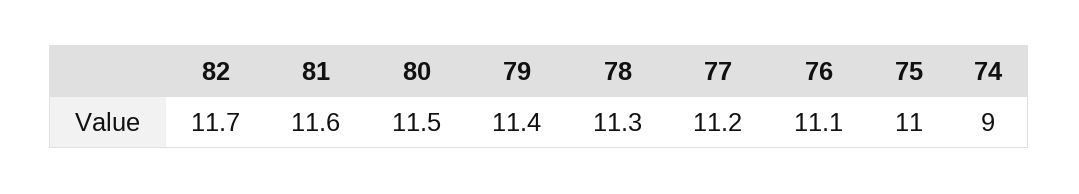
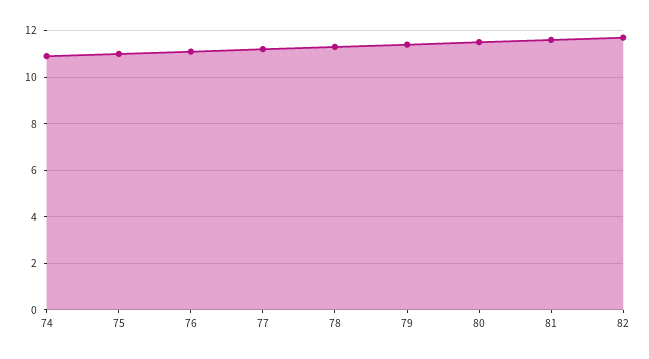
  {
    "82": 11.7,
    "81": 11.6,
    "80": 11.5,
    "79": 11.4,
    "78": 11.3,
    "77": 11.2,
    "76": 11.1,
    "75": 11,
-   "74": 9
+   "74": 11
  }

